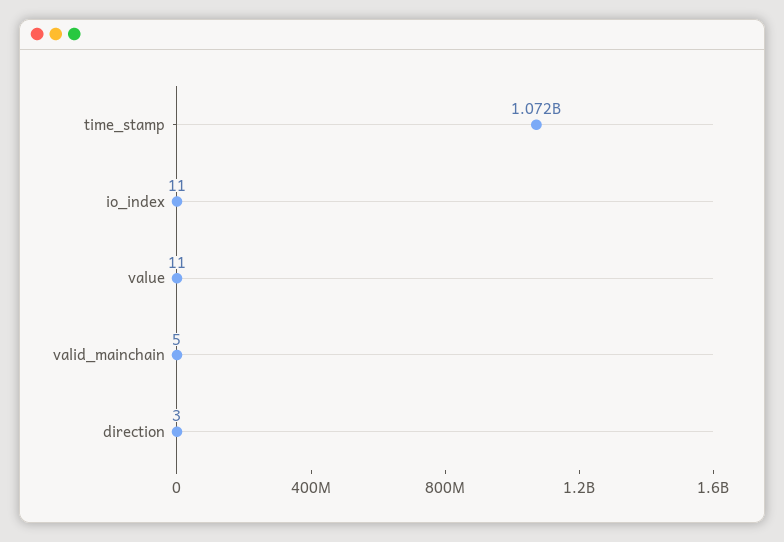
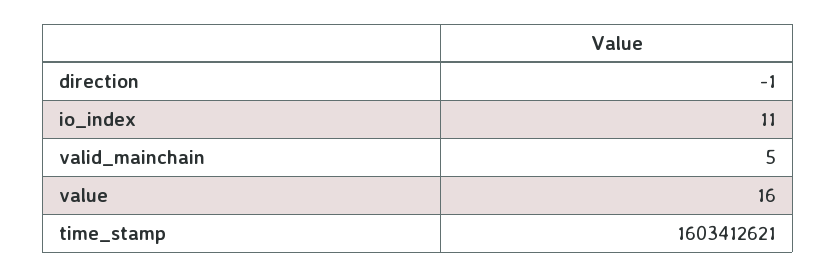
  {
-   "time_stamp": 1072000000,
+   "time_stamp": 1603412621,
    "io_index": 11,
-   "value": 11,
+   "value": 16,
    "valid_mainchain": 5,
-   "direction": 3
+   "direction": -1
  }

